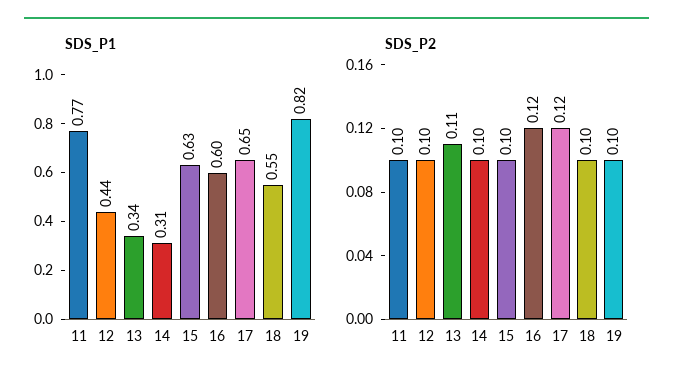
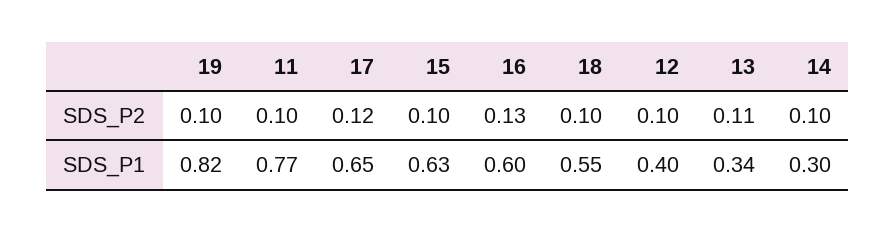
  {
    "SDS_P1": {
      "11": 0.77,
-     "12": 0.44,
+     "12": 0.4,
      "13": 0.34,
-     "14": 0.31,
+     "14": 0.3,
      "15": 0.63,
      "16": 0.6,
      "17": 0.65,
      "18": 0.55,
      "19": 0.82
    },
    "SDS_P2": {
      "11": 0.1,
      "12": 0.1,
      "13": 0.11,
      "14": 0.1,
      "15": 0.1,
-     "16": 0.12,
+     "16": 0.13,
      "17": 0.12,
      "18": 0.1,
      "19": 0.1
    }
  }

